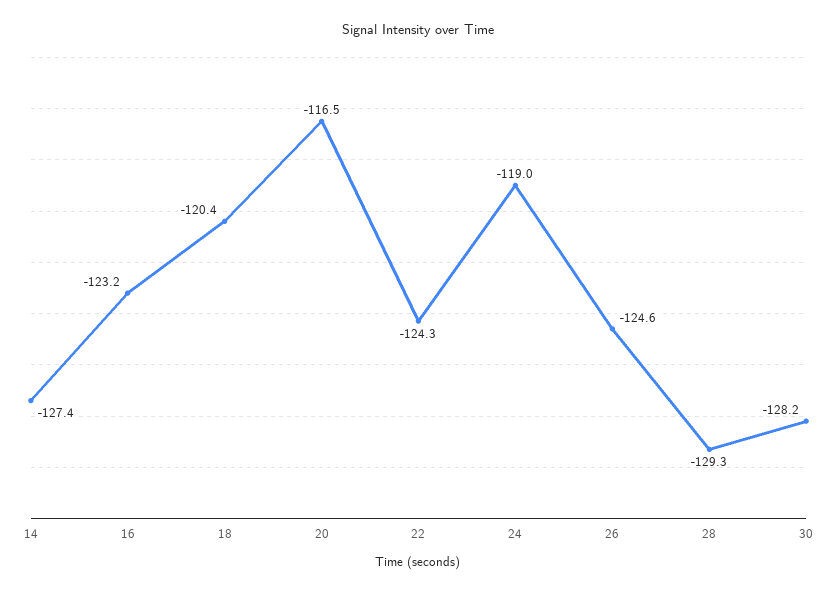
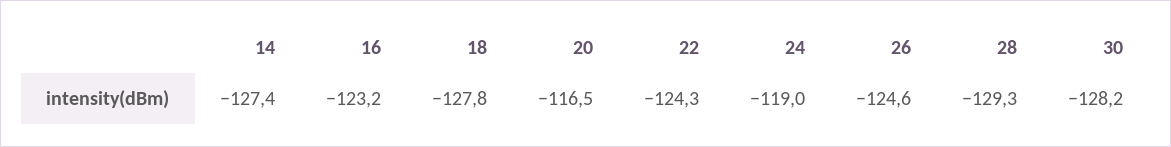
  {
    "14": -127.4,
    "16": -123.2,
-   "18": -120.4,
+   "18": -127.8,
    "20": -116.5,
    "22": -124.3,
    "24": -119,
    "26": -124.6,
    "28": -129.3,
    "30": -128.2
  }

